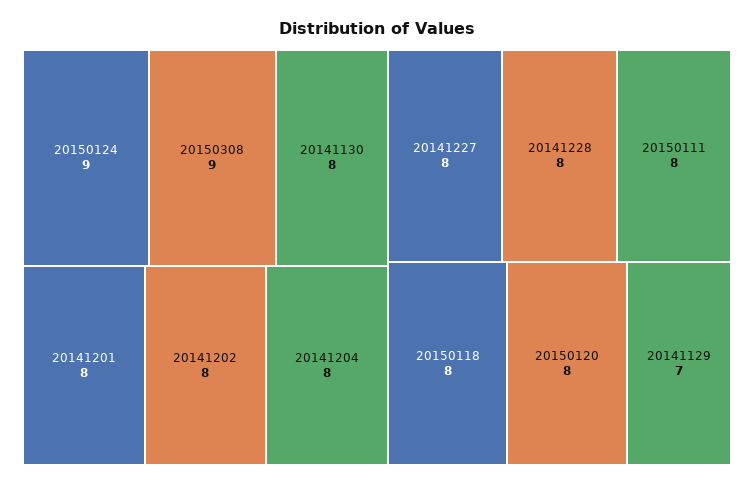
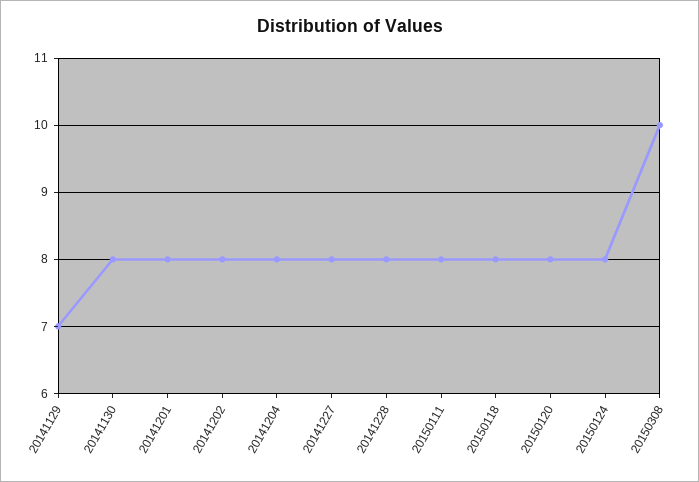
  {
-   "20150124": 9,
+   "20150124": 8,
-   "20150308": 9,
+   "20150308": 10,
    "20141130": 8,
    "20141201": 8,
    "20141202": 8,
    "20141204": 8,
    "20141227": 8,
    "20141228": 8,
    "20150111": 8,
    "20150118": 8,
    "20150120": 8,
    "20141129": 7
  }

